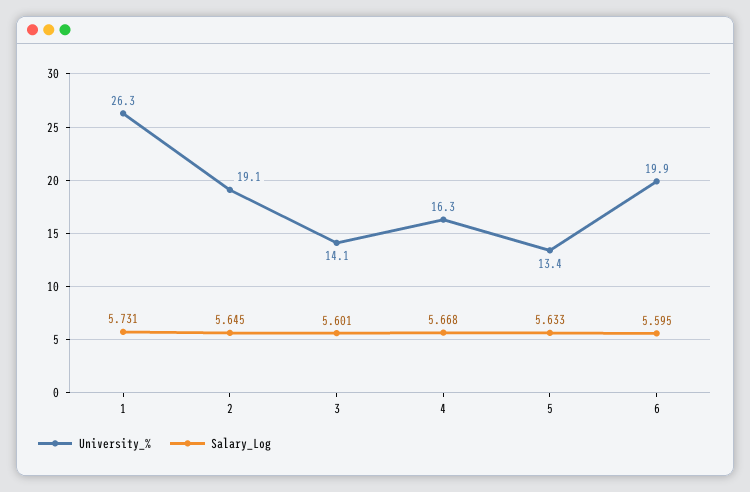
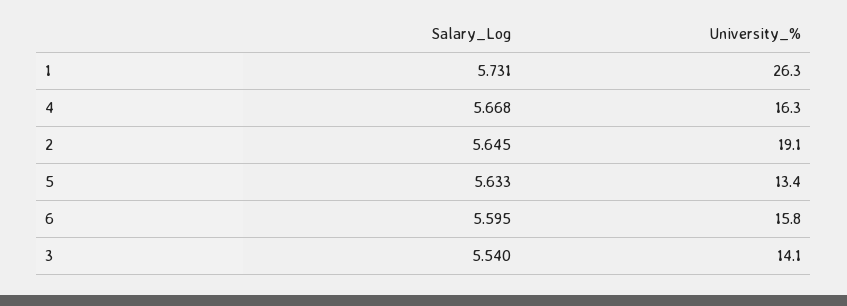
  {
    "University_%": {
      "1": 26.3,
      "2": 19.1,
      "3": 14.1,
      "4": 16.3,
      "5": 13.4,
-     "6": 19.9
+     "6": 15.8
    },
    "Salary_Log": {
      "1": 5.731,
      "2": 5.645,
-     "3": 5.601,
+     "3": 5.54,
      "4": 5.668,
      "5": 5.633,
      "6": 5.595
    }
  }

